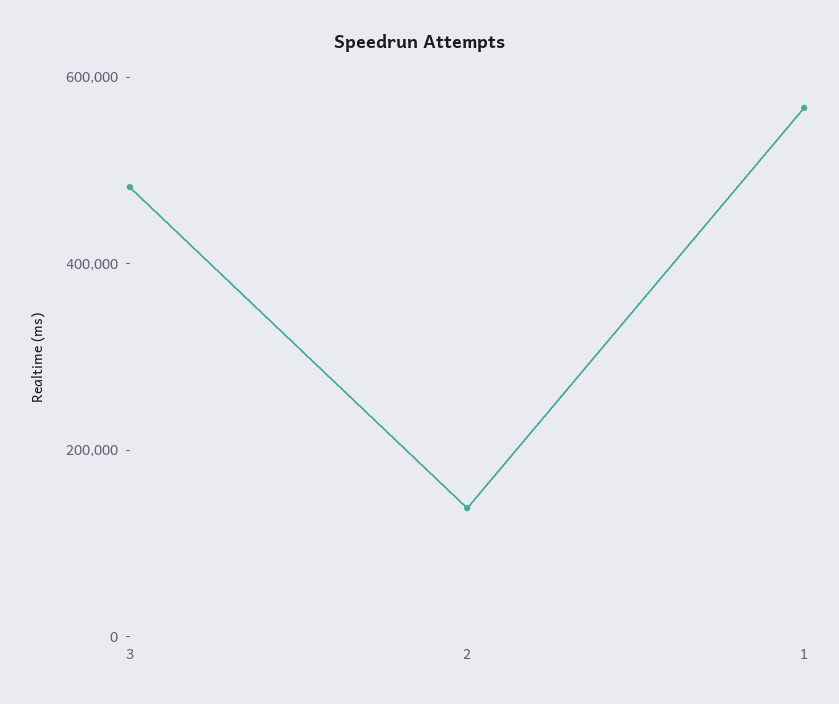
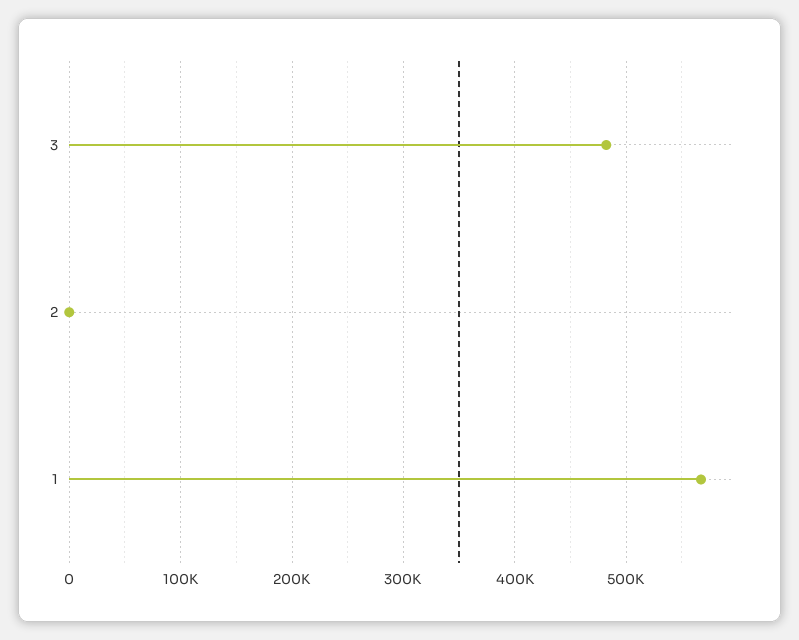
  {
    "3": 480000,
-   "2": 150000,
+   "2": 0,
    "1": 570000
  }

